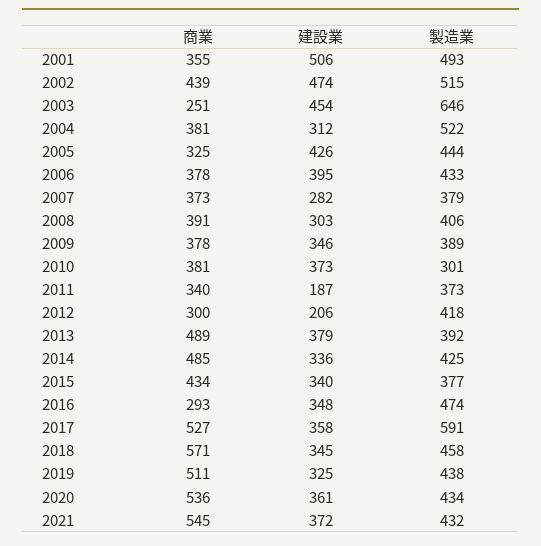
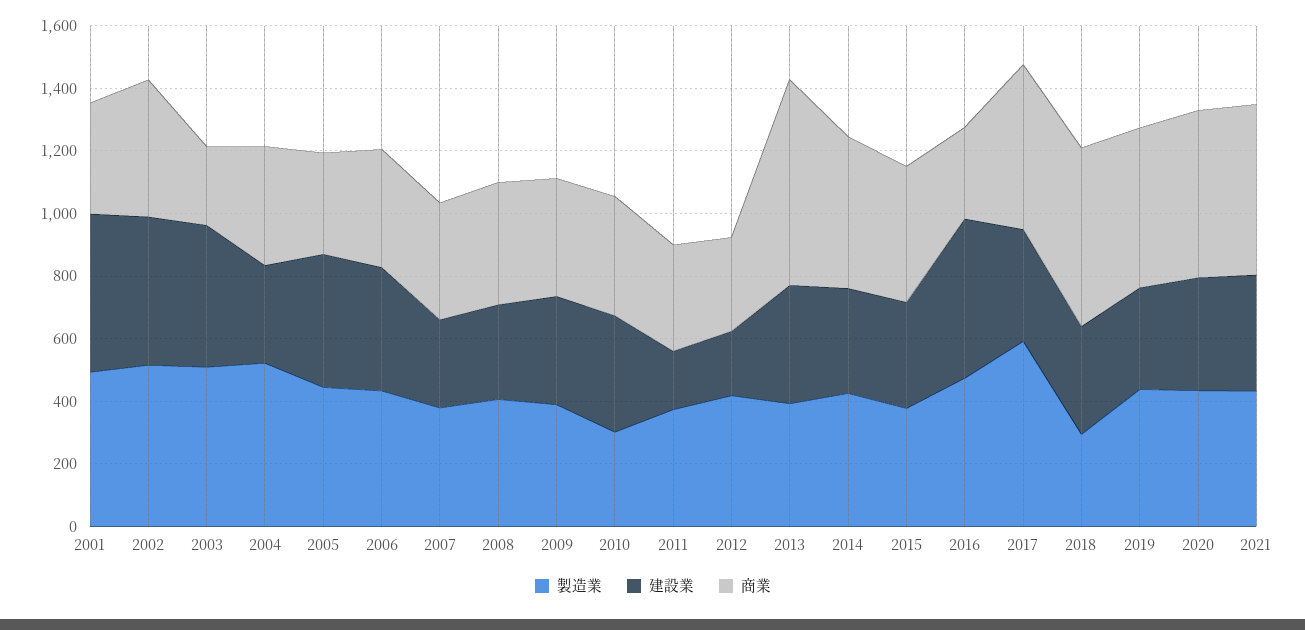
  {
    "商業": {
      "2001": 355,
      "2002": 439,
      "2003": 251,
      "2004": 381,
      "2005": 325,
      "2006": 378,
      "2007": 373,
      "2008": 391,
      "2009": 378,
      "2010": 381,
      "2011": 340,
      "2012": 300,
-     "2013": 489,
+     "2013": 650,
      "2014": 485,
      "2015": 434,
      "2016": 293,
      "2017": 527,
      "2018": 571,
      "2019": 511,
      "2020": 536,
      "2021": 545
    },
    "建設業": {
      "2001": 506,
      "2002": 474,
      "2003": 454,
      "2004": 312,
      "2005": 426,
      "2006": 395,
      "2007": 282,
      "2008": 303,
      "2009": 346,
      "2010": 373,
      "2011": 187,
      "2012": 206,
      "2013": 379,
      "2014": 336,
      "2015": 340,
-     "2016": 348,
+     "2016": 500,
      "2017": 358,
      "2018": 345,
      "2019": 325,
      "2020": 361,
      "2021": 372
    },
    "製造業": {
      "2001": 493,
      "2002": 515,
-     "2003": 646,
+     "2003": 500,
      "2004": 522,
      "2005": 444,
      "2006": 433,
      "2007": 379,
      "2008": 406,
      "2009": 389,
      "2010": 301,
      "2011": 373,
      "2012": 418,
      "2013": 392,
      "2014": 425,
      "2015": 377,
      "2016": 474,
      "2017": 591,
-     "2018": 458,
+     "2018": 300,
      "2019": 438,
      "2020": 434,
      "2021": 432
    }
  }

